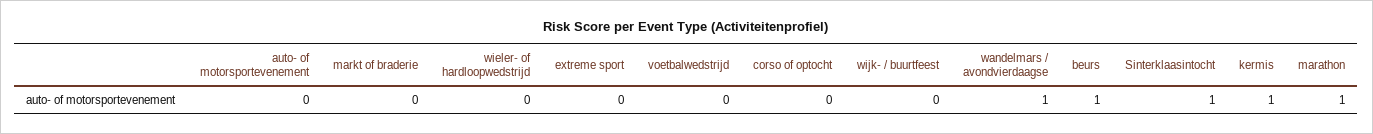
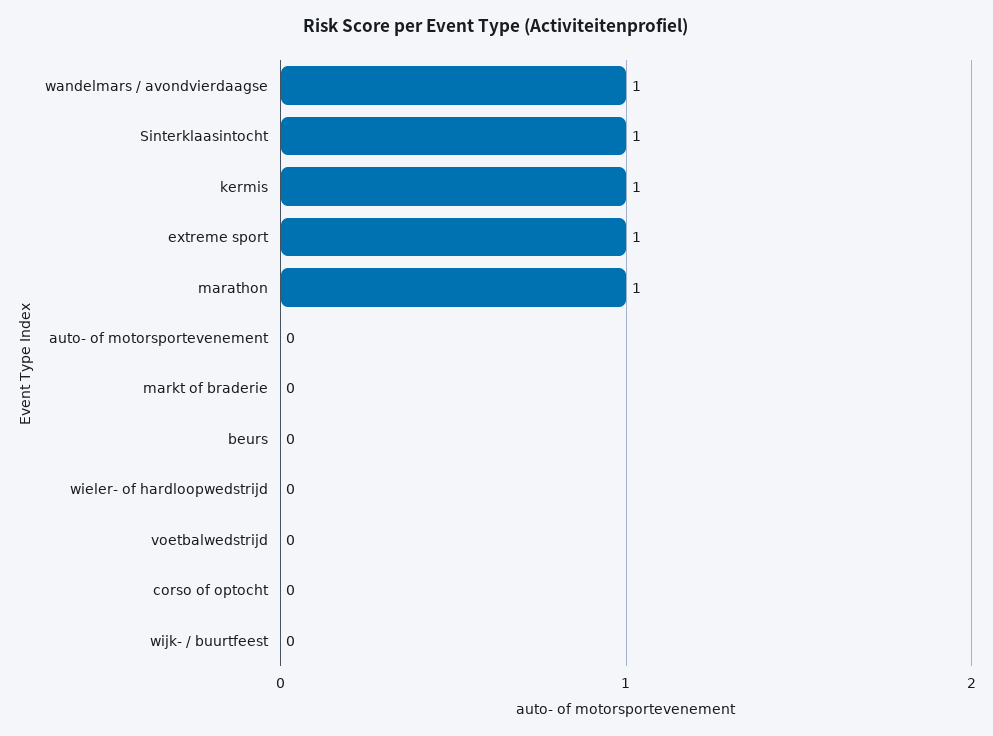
  {
    "auto- of motorsportevenement": 0,
    "markt of braderie": 0,
    "wieler- of hardloopwedstrijd": 0,
-   "extreme sport": 0,
+   "extreme sport": 1,
    "voetbalwedstrijd": 0,
    "corso of optocht": 0,
    "wijk- / buurtfeest": 0,
    "wandelmars / avondvierdaagse": 1,
-   "beurs": 1,
+   "beurs": 0,
    "Sinterklaasintocht": 1,
    "kermis": 1,
    "marathon": 1
  }

